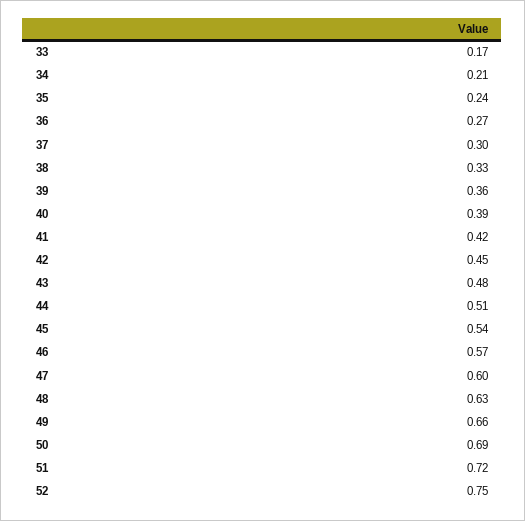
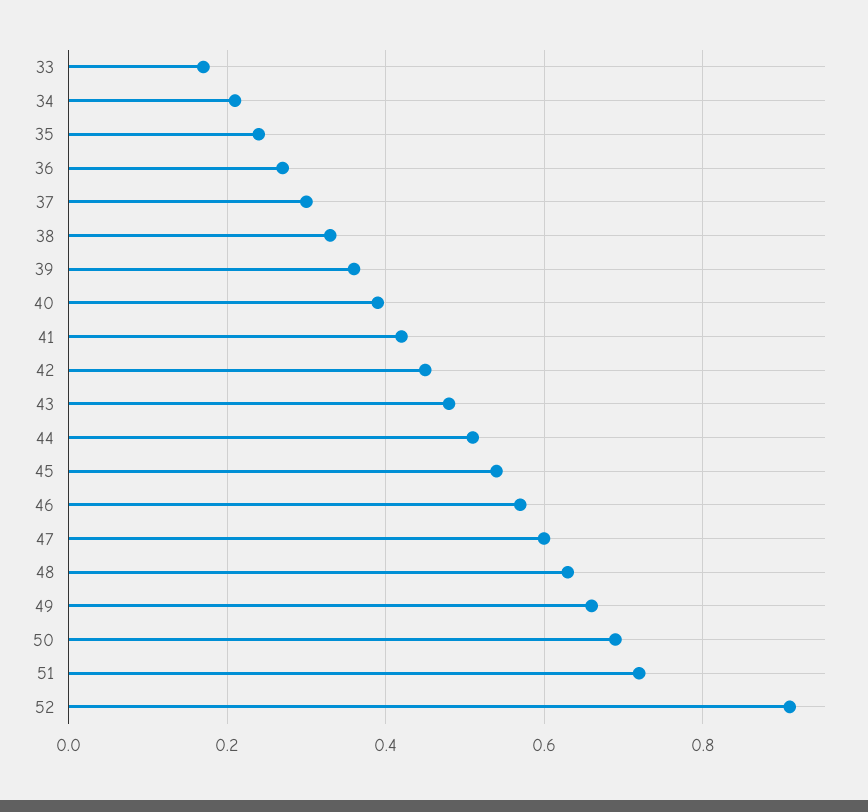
  {
    "33": 0.17,
    "34": 0.21,
    "35": 0.24,
    "36": 0.27,
    "37": 0.3,
    "38": 0.33,
    "39": 0.36,
    "40": 0.39,
    "41": 0.42,
    "42": 0.45,
    "43": 0.48,
    "44": 0.51,
    "45": 0.54,
    "46": 0.57,
    "47": 0.6,
    "48": 0.63,
    "49": 0.66,
    "50": 0.69,
    "51": 0.72,
-   "52": 0.75
+   "52": 0.9
  }

